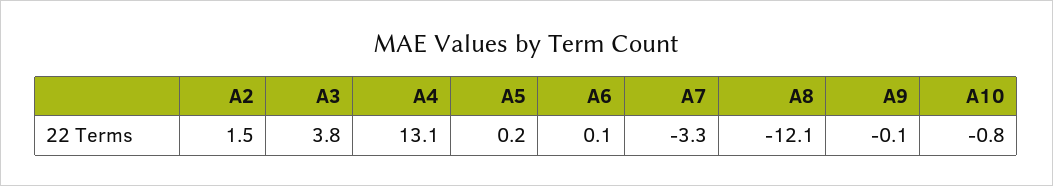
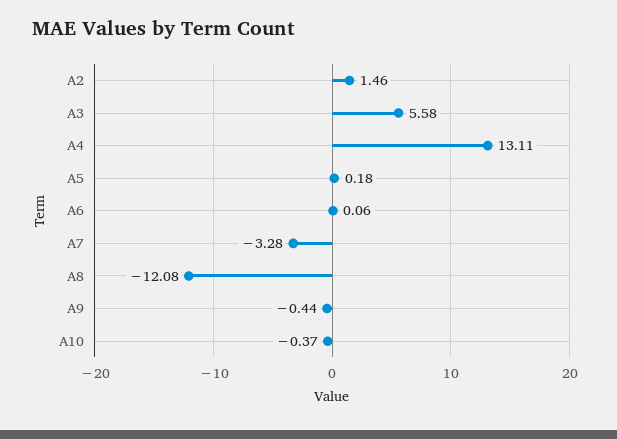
  {
    "A2": 1.46,
-   "A3": 3.8,
+   "A3": 5.58,
    "A4": 13.11,
    "A5": 0.18,
    "A6": 0.06,
    "A7": -3.28,
    "A8": -12.08,
-   "A9": -0.1,
+   "A9": -0.44,
-   "A10": -0.8
+   "A10": -0.37
  }

